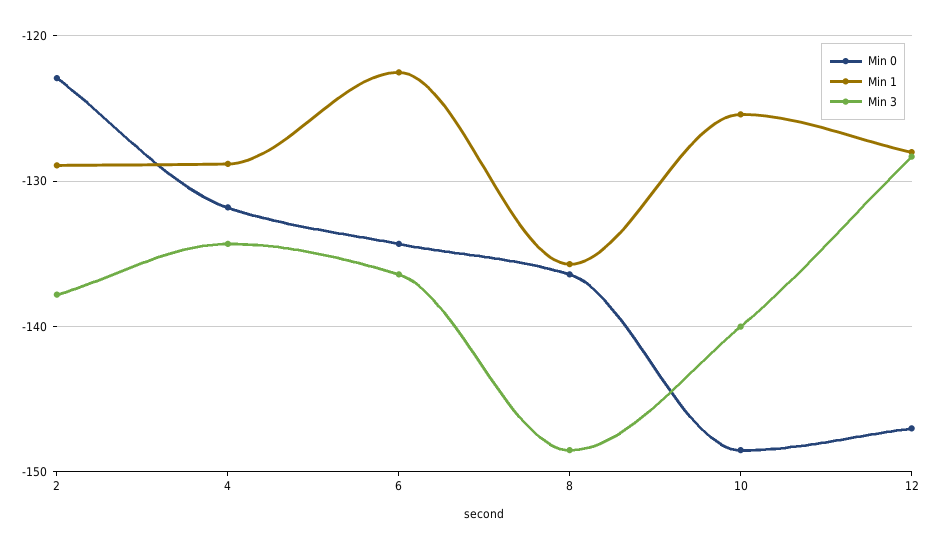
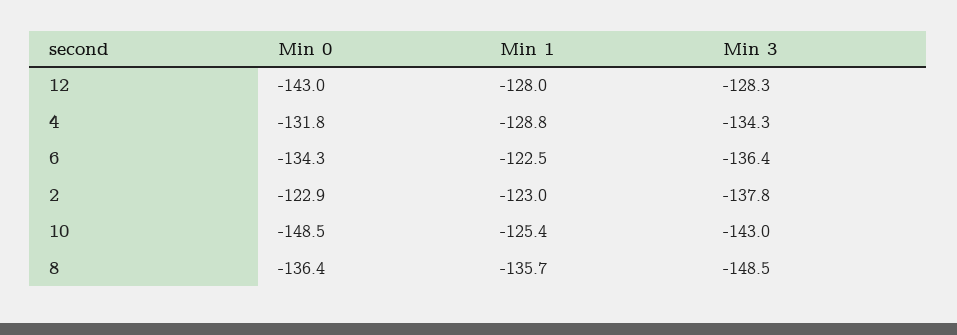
  {
    "Min 0": {
      "2": -122.9,
      "4": -131.8,
      "6": -134.3,
      "8": -136.4,
      "10": -148.5,
-     "12": -147
+     "12": -143
    },
    "Min 1": {
-     "2": -129,
+     "2": -123,
      "4": -128.8,
      "6": -122.5,
      "8": -135.7,
      "10": -125.4,
      "12": -128
    },
    "Min 3": {
      "2": -137.8,
      "4": -134.3,
      "6": -136.4,
      "8": -148.5,
-     "10": -140,
+     "10": -143,
      "12": -128.3
    }
  }

